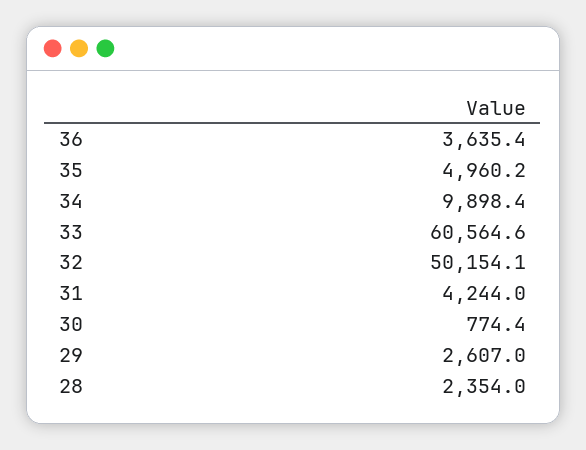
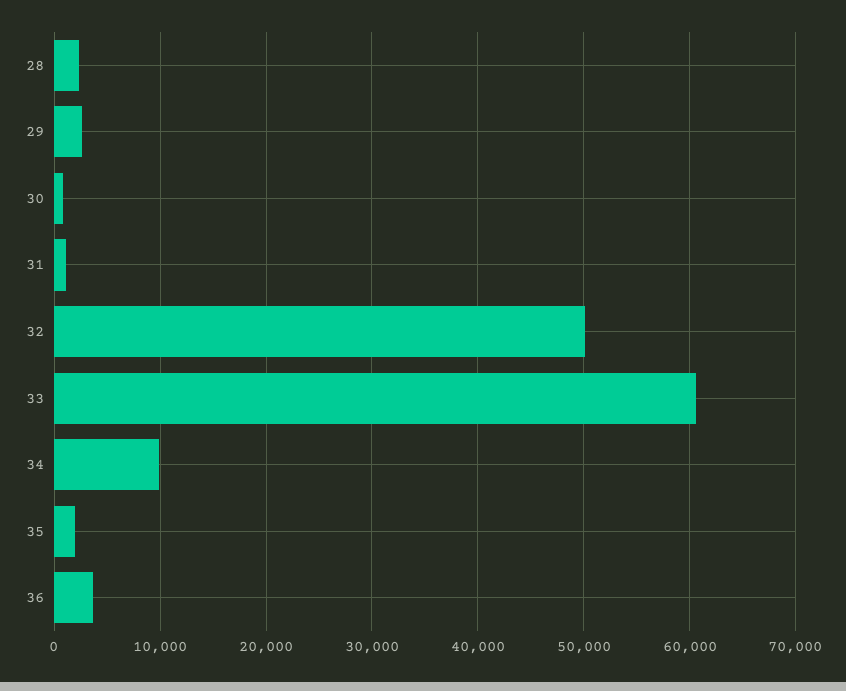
  {
    "36": 3635.4,
-   "35": 4960.2,
+   "35": 2000,
    "34": 9898.4,
    "33": 60564.6,
    "32": 50154.1,
-   "31": 4244,
+   "31": 1000,
    "30": 774.4,
    "29": 2607,
    "28": 2354
  }

